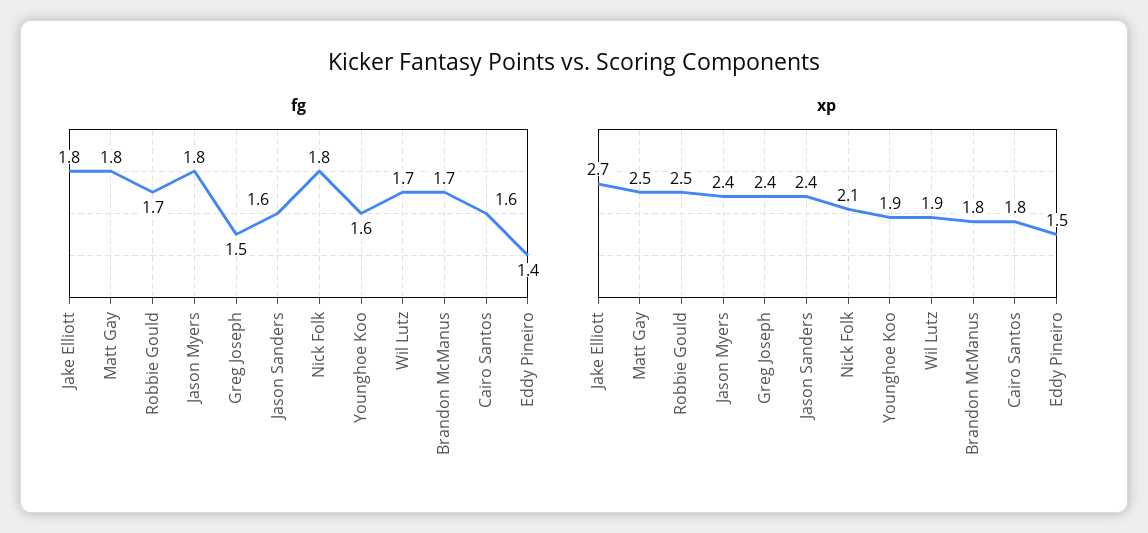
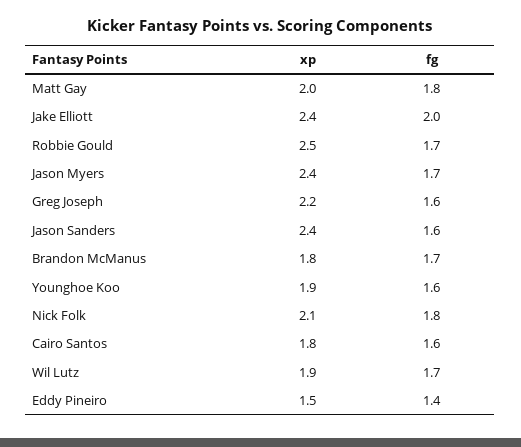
  {
    "fg": {
-     "Jake Elliott": 1.8,
+     "Jake Elliott": 2,
      "Matt Gay": 1.8,
      "Robbie Gould": 1.7,
-     "Jason Myers": 1.8,
+     "Jason Myers": 1.7,
-     "Greg Joseph": 1.5,
+     "Greg Joseph": 1.6,
      "Jason Sanders": 1.6,
      "Nick Folk": 1.8,
      "Younghoe Koo": 1.6,
      "Wil Lutz": 1.7,
      "Brandon McManus": 1.7,
      "Cairo Santos": 1.6,
      "Eddy Pineiro": 1.4
    },
    "xp": {
-     "Jake Elliott": 2.7,
+     "Jake Elliott": 2.4,
-     "Matt Gay": 2.5,
+     "Matt Gay": 2,
      "Robbie Gould": 2.5,
      "Jason Myers": 2.4,
-     "Greg Joseph": 2.4,
+     "Greg Joseph": 2.2,
      "Jason Sanders": 2.4,
      "Nick Folk": 2.1,
      "Younghoe Koo": 1.9,
      "Wil Lutz": 1.9,
      "Brandon McManus": 1.8,
      "Cairo Santos": 1.8,
      "Eddy Pineiro": 1.5
    }
  }

